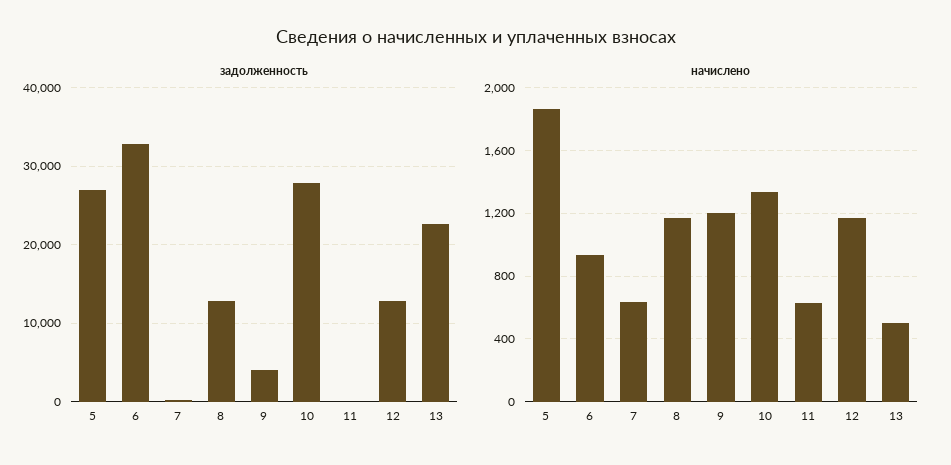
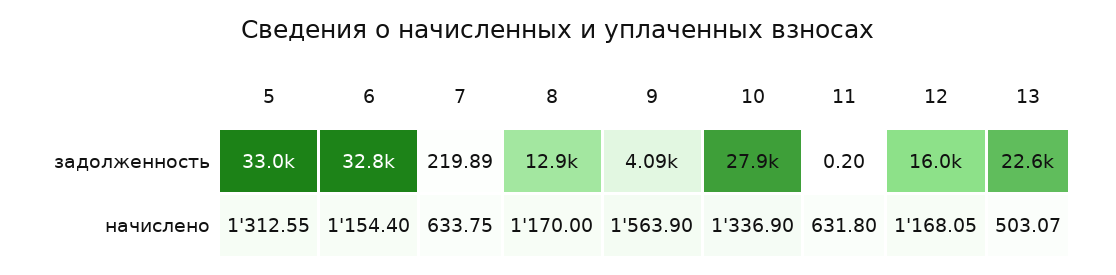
  {
    "задолженность": {
-     "5": 27000,
+     "5": 33000,
      "6": 32800,
      "7": 219.89,
      "8": 12900,
      "9": 4090,
      "10": 27900,
      "11": 0.2,
-     "12": 13000,
+     "12": 16000,
      "13": 22600
    },
    "начислено": {
-     "5": 1850,
+     "5": 1312.55,
-     "6": 950,
+     "6": 1154.4,
      "7": 633.75,
      "8": 1170,
-     "9": 1200,
+     "9": 1563.9,
      "10": 1336.9,
      "11": 631.8,
      "12": 1168.05,
      "13": 503.07
    }
  }

